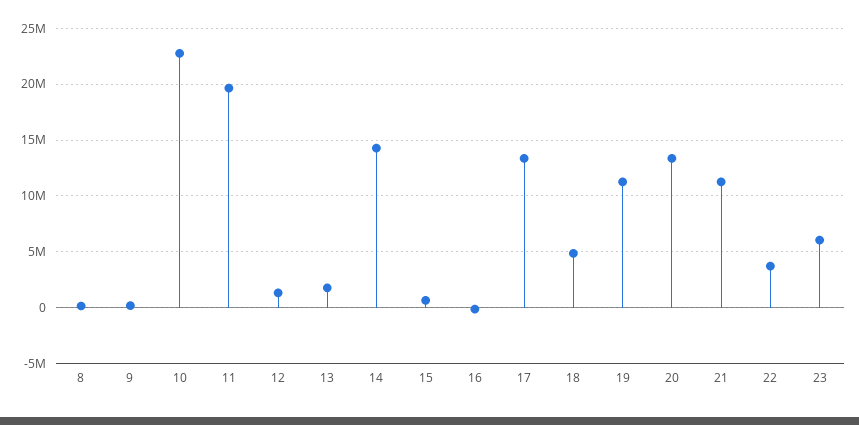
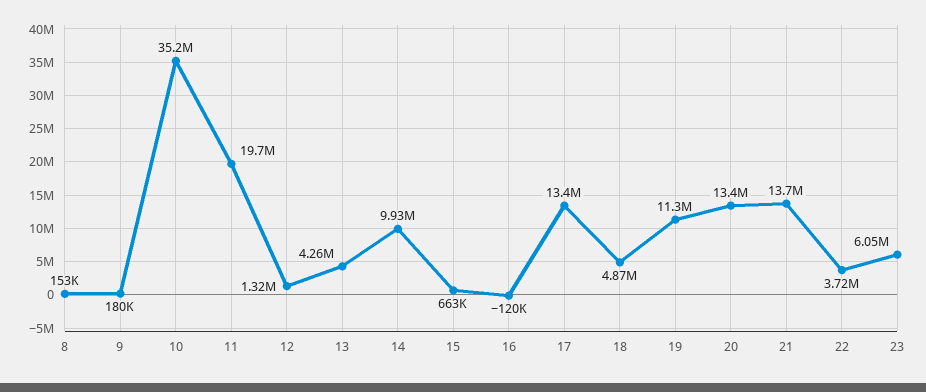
  {
    "8": 153000,
    "9": 180000,
-   "10": 23000000,
+   "10": 35200000,
    "11": 19700000,
    "12": 1320000,
-   "13": 2000000,
+   "13": 4260000,
-   "14": 14000000,
+   "14": 9930000,
    "15": 663000,
    "16": -120000,
    "17": 13400000,
    "18": 4870000,
    "19": 11300000,
    "20": 13400000,
-   "21": 11000000,
+   "21": 13700000,
    "22": 3720000,
    "23": 6050000
  }

